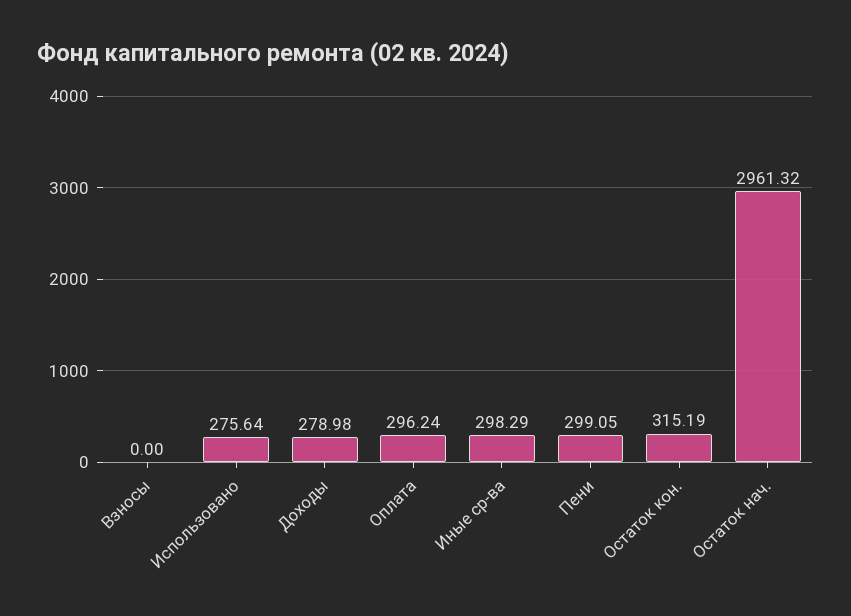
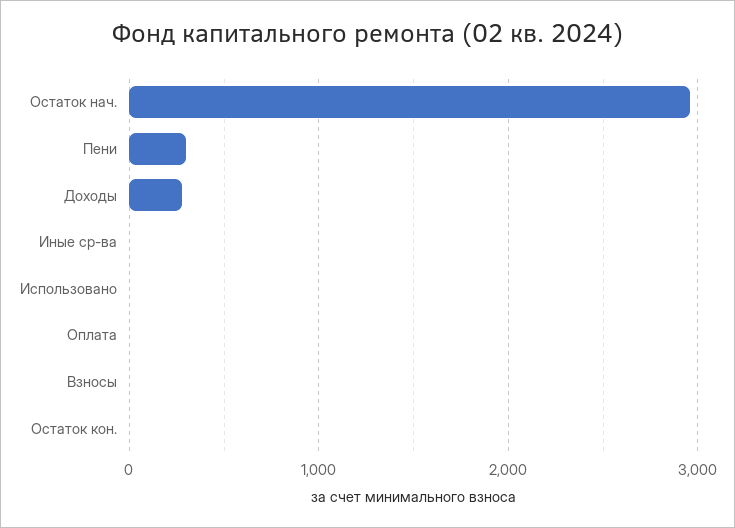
  {
    "Взносы": 0,
-   "Использовано": 275.64,
+   "Использовано": 0,
    "Доходы": 278.98,
-   "Оплата": 296.24,
+   "Оплата": 0,
-   "Иные ср-ва": 298.29,
+   "Иные ср-ва": 0,
    "Пени": 299.05,
-   "Остаток кон.": 315.19,
+   "Остаток кон.": 0,
    "Остаток нач.": 2961.32
  }

